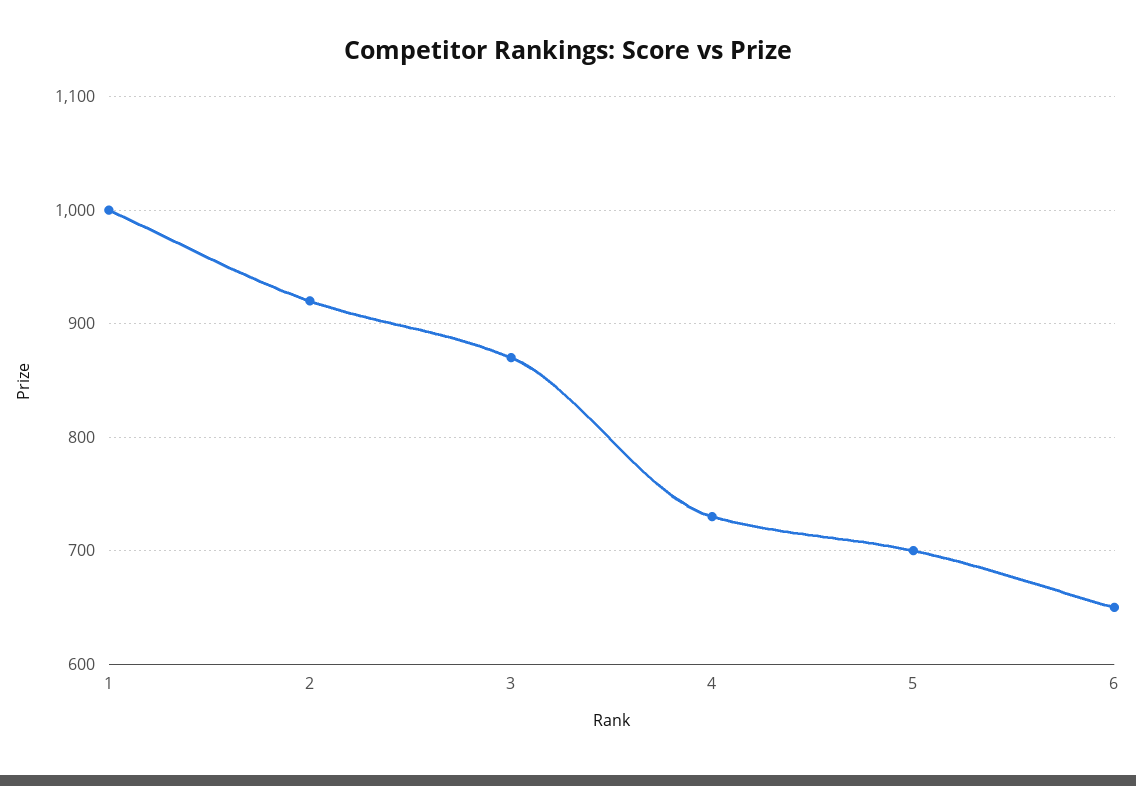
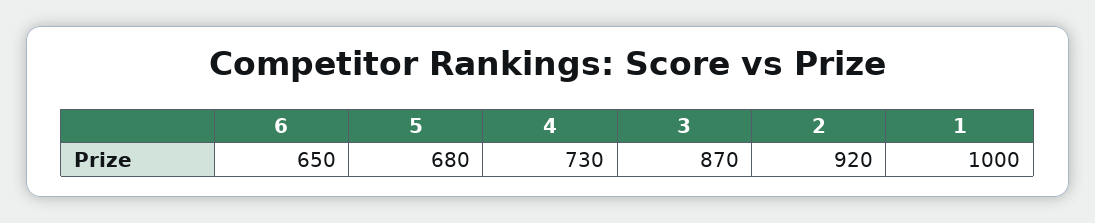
  {
    "1": 1000,
    "2": 920,
    "3": 870,
    "4": 730,
-   "5": 700,
+   "5": 680,
    "6": 650
  }

